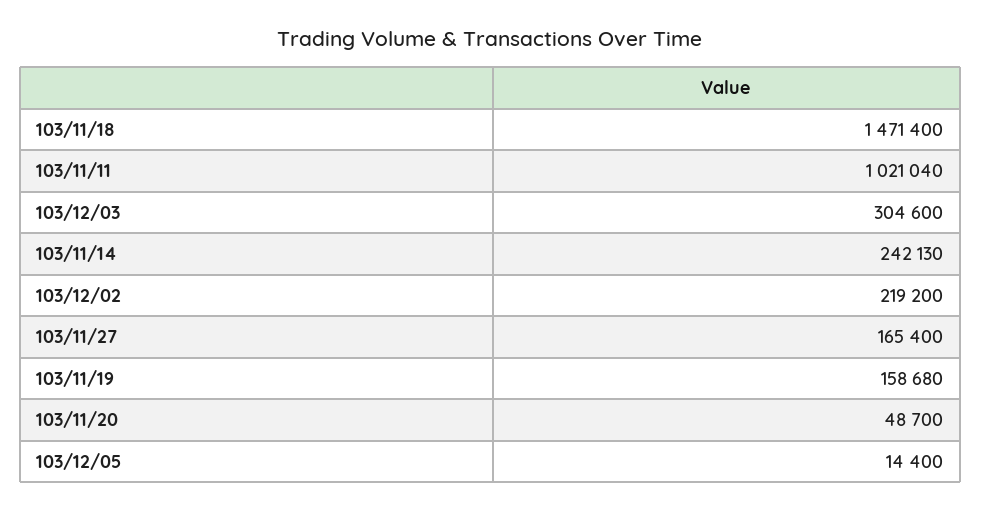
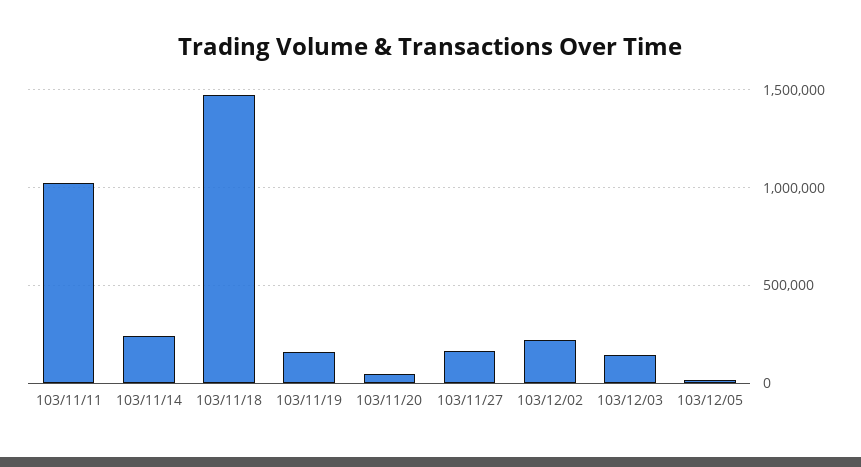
  {
    "103/11/18": 1471400,
    "103/11/11": 1021040,
-   "103/12/03": 304600,
+   "103/12/03": 150000,
    "103/11/14": 242130,
    "103/12/02": 219200,
    "103/11/27": 165400,
    "103/11/19": 158680,
    "103/11/20": 48700,
    "103/12/05": 14400
  }

